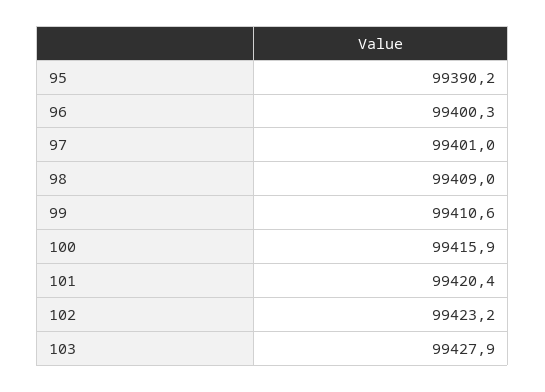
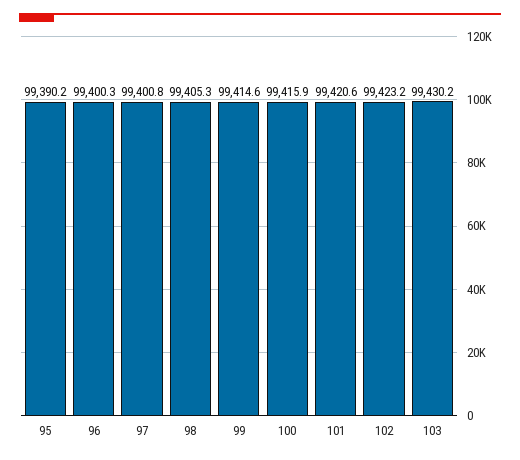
  {
    "95": 99390.2,
    "96": 99400.3,
-   "97": 99401,
+   "97": 99400.8,
-   "98": 99409,
+   "98": 99405.3,
-   "99": 99410.6,
+   "99": 99414.6,
    "100": 99415.9,
-   "101": 99420.4,
+   "101": 99420.6,
    "102": 99423.2,
-   "103": 99427.9
+   "103": 99430.2
  }

